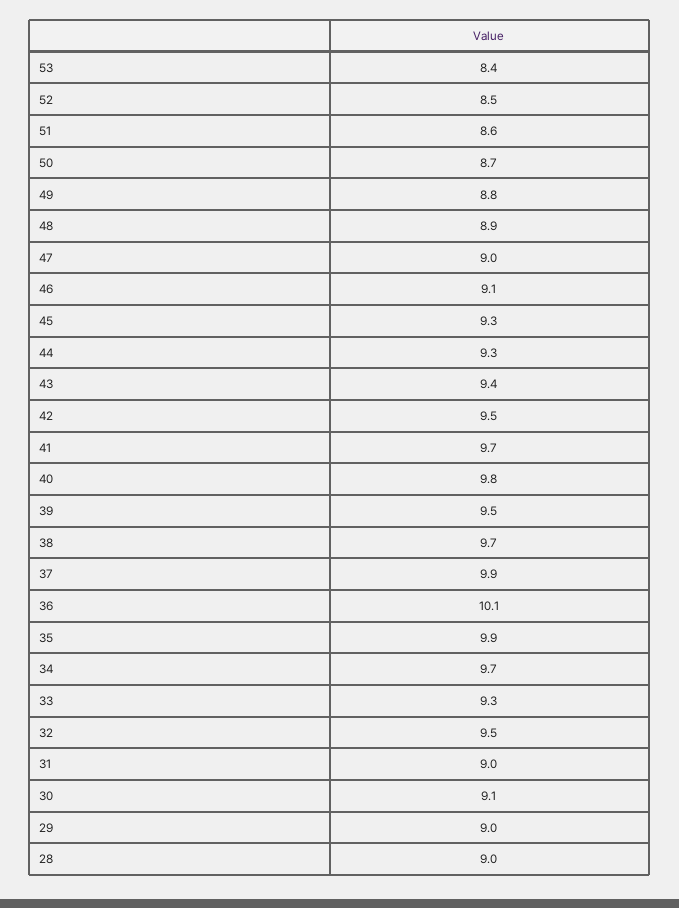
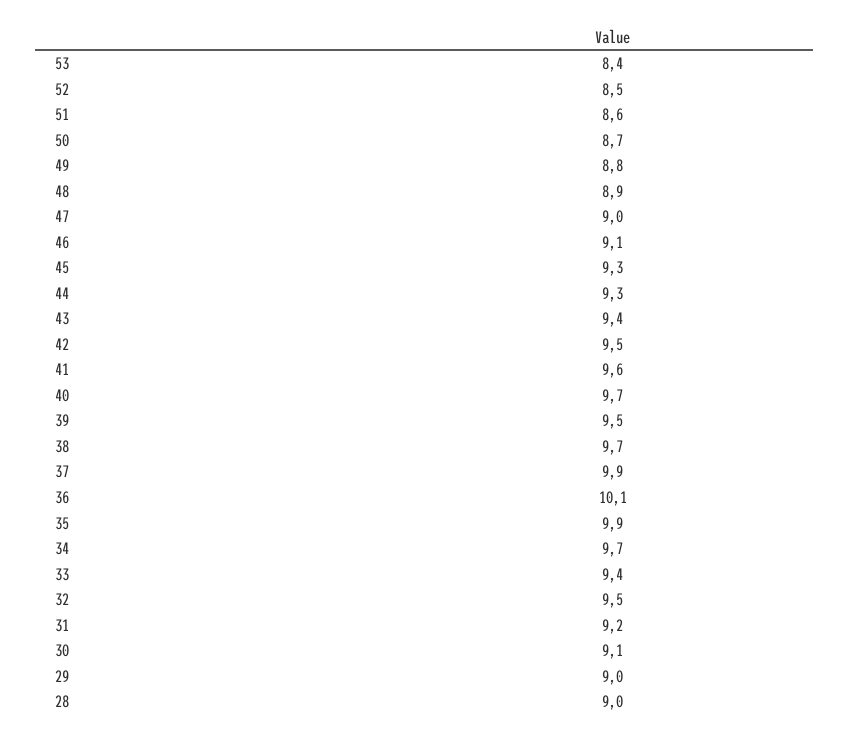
  {
    "53": 8.4,
    "52": 8.5,
    "51": 8.6,
    "50": 8.7,
    "49": 8.8,
    "48": 8.9,
    "47": 9,
    "46": 9.1,
    "45": 9.3,
    "44": 9.3,
    "43": 9.4,
    "42": 9.5,
-   "41": 9.7,
+   "41": 9.6,
-   "40": 9.8,
+   "40": 9.7,
    "39": 9.5,
    "38": 9.7,
    "37": 9.9,
    "36": 10.1,
    "35": 9.9,
    "34": 9.7,
-   "33": 9.3,
+   "33": 9.4,
    "32": 9.5,
-   "31": 9,
+   "31": 9.2,
    "30": 9.1,
    "29": 9,
    "28": 9
  }

